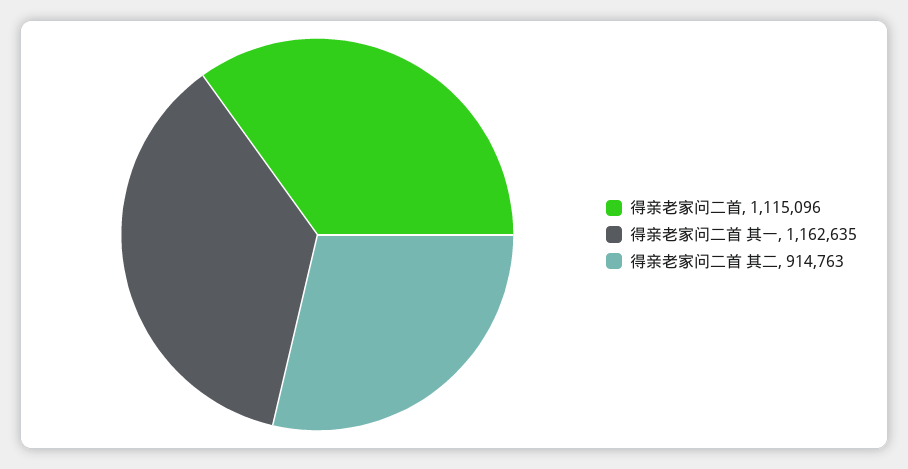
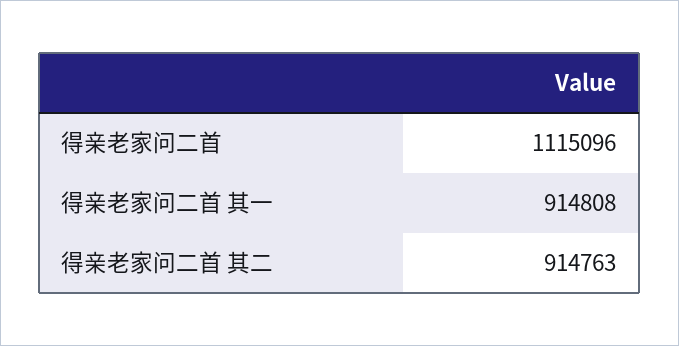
  {
    "得亲老家问二首": 1115096,
-   "得亲老家问二首 其一": 1162635,
+   "得亲老家问二首 其一": 914808,
    "得亲老家问二首 其二": 914763
  }

